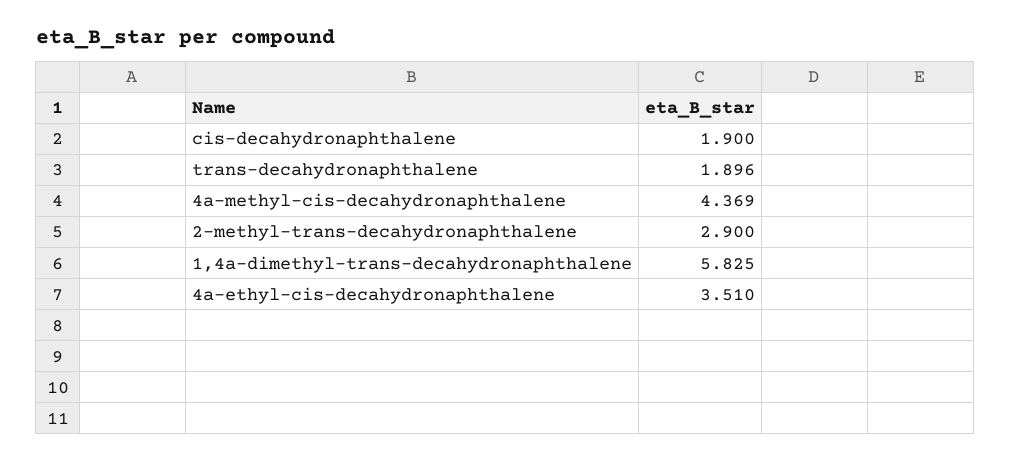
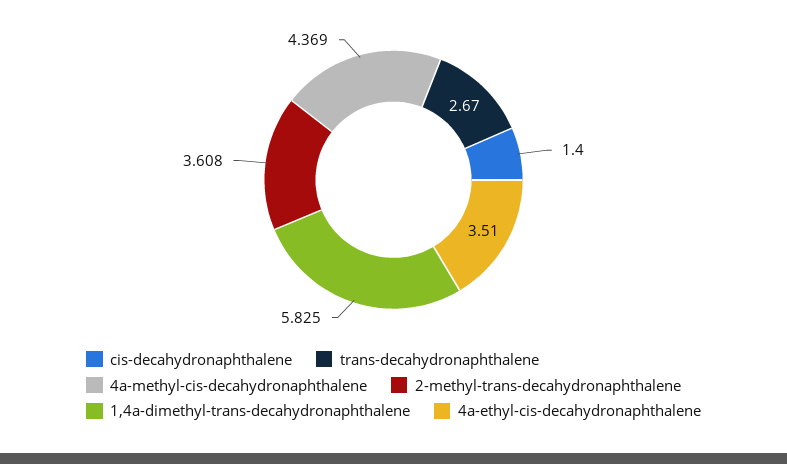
  {
-   "cis-decahydronaphthalene": 1.9,
+   "cis-decahydronaphthalene": 1.4,
-   "trans-decahydronaphthalene": 1.896,
+   "trans-decahydronaphthalene": 2.67,
    "4a-methyl-cis-decahydronaphthalene": 4.369,
-   "2-methyl-trans-decahydronaphthalene": 2.9,
+   "2-methyl-trans-decahydronaphthalene": 3.608,
    "1,4a-dimethyl-trans-decahydronaphthalene": 5.825,
    "4a-ethyl-cis-decahydronaphthalene": 3.51
  }

